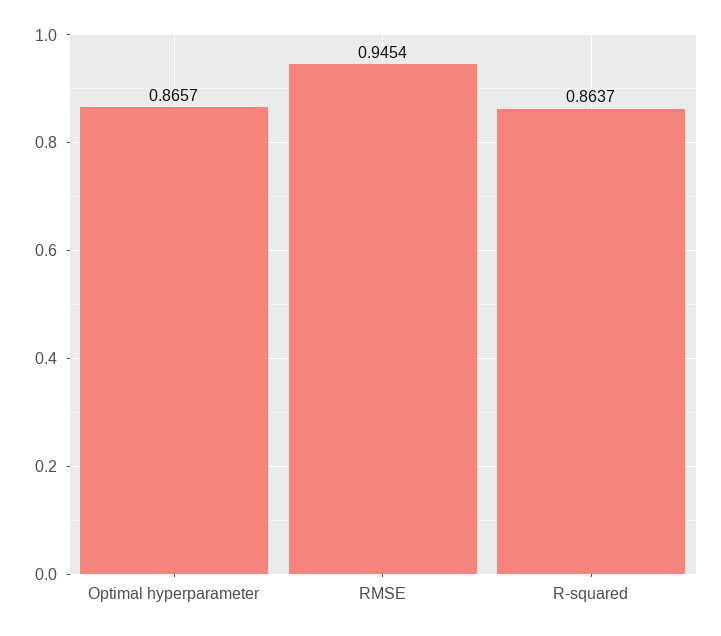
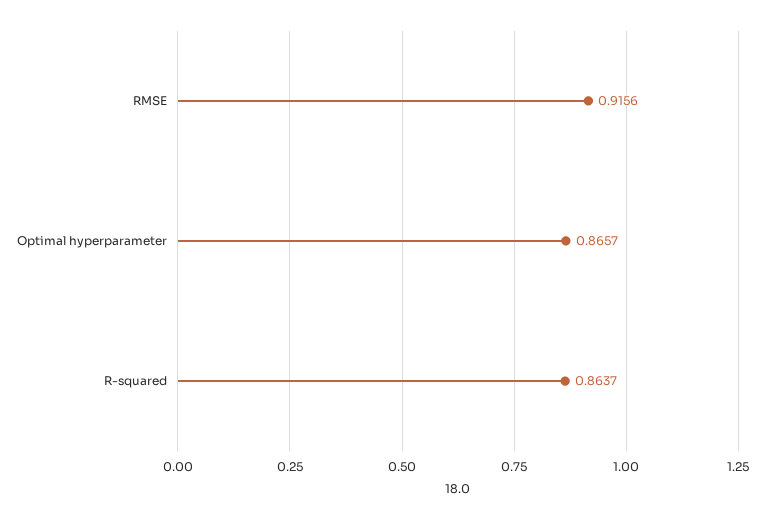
  {
    "Optimal hyperparameter": 0.8657,
-   "RMSE": 0.9454,
+   "RMSE": 0.9156,
    "R-squared": 0.8637
  }

